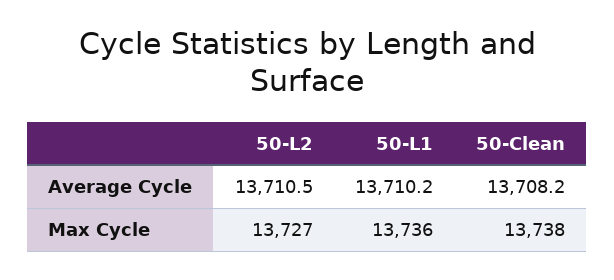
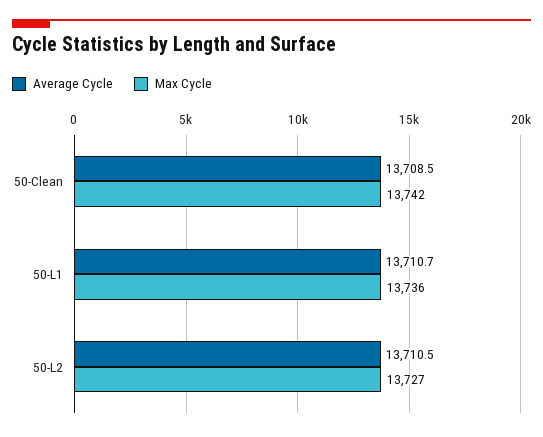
  {
    "Average Cycle": {
      "50-L2": 13710.5,
-     "50-L1": 13710.2,
+     "50-L1": 13710.7,
-     "50-Clean": 13708.2
+     "50-Clean": 13708.5
    },
    "Max Cycle": {
      "50-L2": 13727,
      "50-L1": 13736,
-     "50-Clean": 13738
+     "50-Clean": 13742
    }
  }

